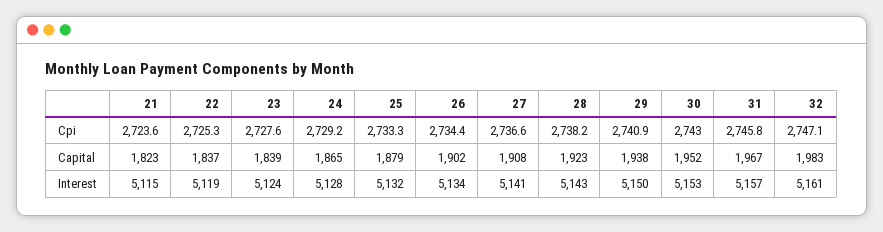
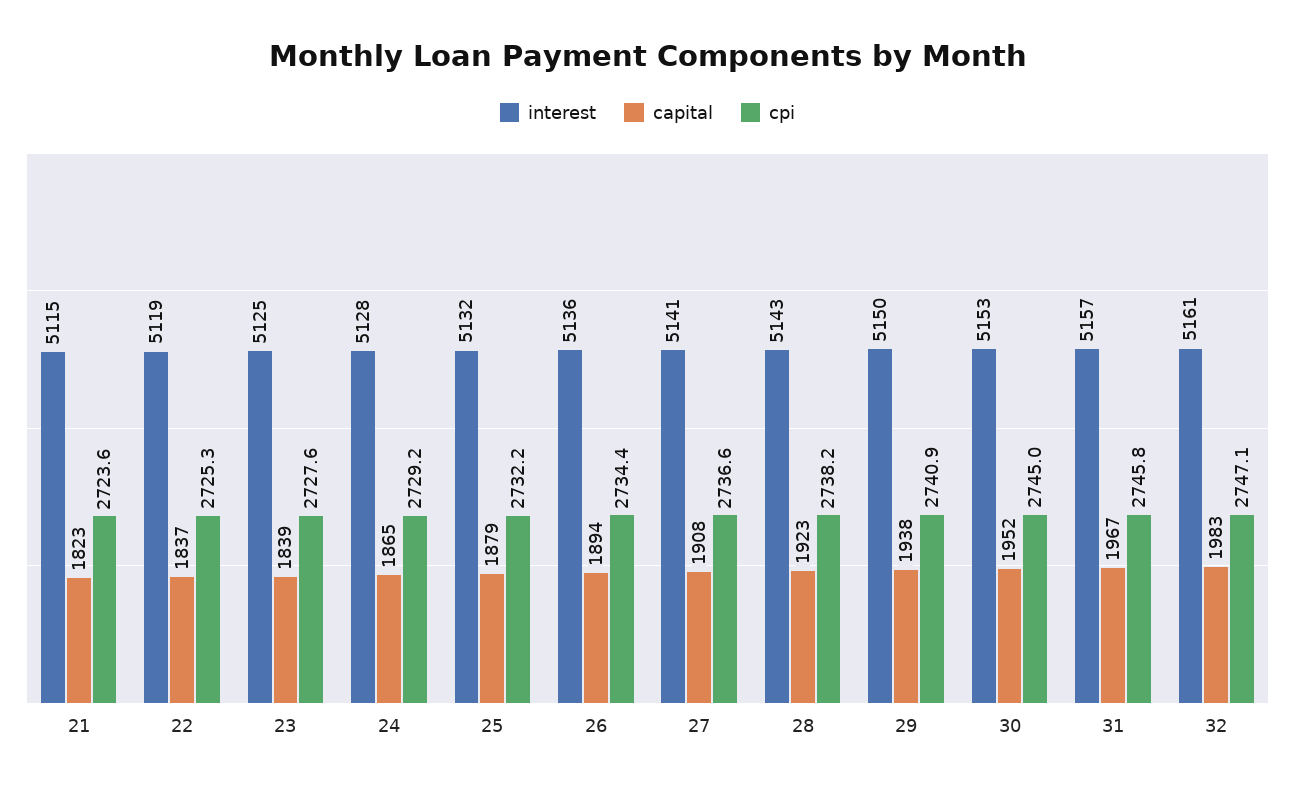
  {
    "Cpi": {
      "21": 2723.6,
      "22": 2725.3,
      "23": 2727.6,
      "24": 2729.2,
-     "25": 2733.3,
+     "25": 2732.2,
      "26": 2734.4,
      "27": 2736.6,
      "28": 2738.2,
      "29": 2740.9,
-     "30": 2743,
+     "30": 2745,
      "31": 2745.8,
      "32": 2747.1
    },
    "Capital": {
      "21": 1823,
      "22": 1837,
      "23": 1839,
      "24": 1865,
      "25": 1879,
-     "26": 1902,
+     "26": 1894,
      "27": 1908,
      "28": 1923,
      "29": 1938,
      "30": 1952,
      "31": 1967,
      "32": 1983
    },
    "Interest": {
      "21": 5115,
      "22": 5119,
-     "23": 5124,
+     "23": 5125,
      "24": 5128,
      "25": 5132,
-     "26": 5134,
+     "26": 5136,
      "27": 5141,
      "28": 5143,
      "29": 5150,
      "30": 5153,
      "31": 5157,
      "32": 5161
    }
  }

